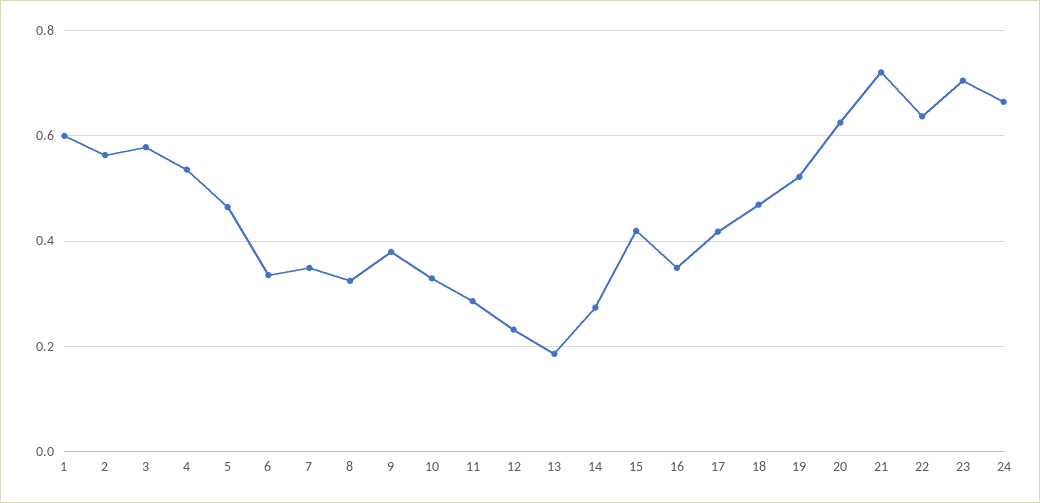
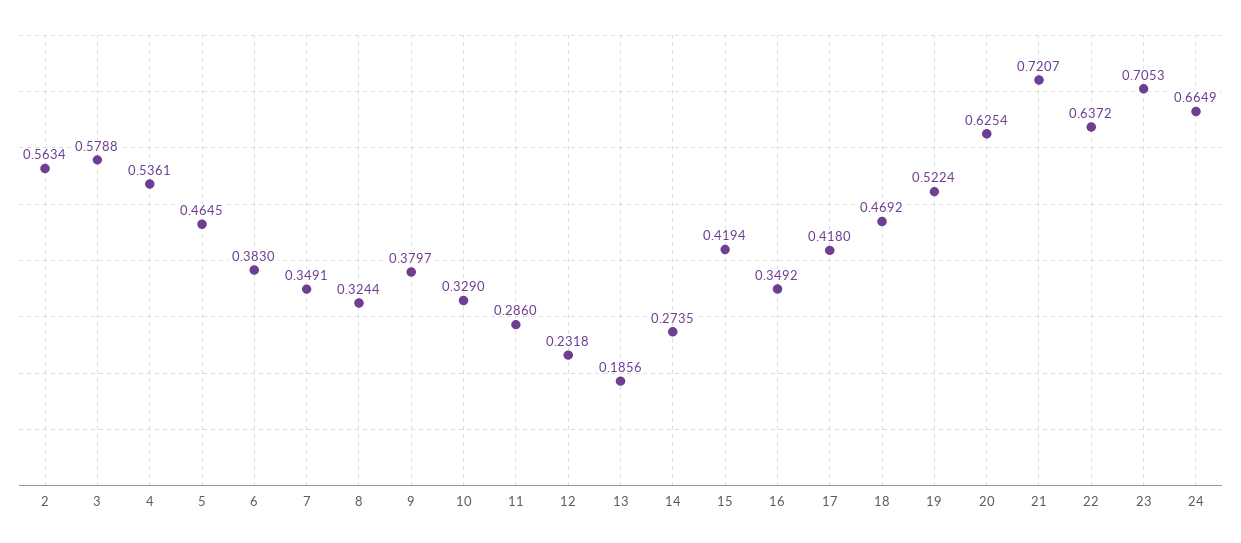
  {
-   "1": 0.6,
    "2": 0.5634,
    "3": 0.5788,
    "4": 0.5361,
    "5": 0.4645,
-   "6": 0.34,
+   "6": 0.383,
    "7": 0.3491,
    "8": 0.3244,
    "9": 0.3797,
    "10": 0.329,
    "11": 0.286,
    "12": 0.2318,
    "13": 0.1856,
    "14": 0.2735,
    "15": 0.4194,
    "16": 0.3492,
    "17": 0.418,
    "18": 0.4692,
    "19": 0.5224,
    "20": 0.6254,
    "21": 0.7207,
    "22": 0.6372,
    "23": 0.7053,
    "24": 0.6649
  }

